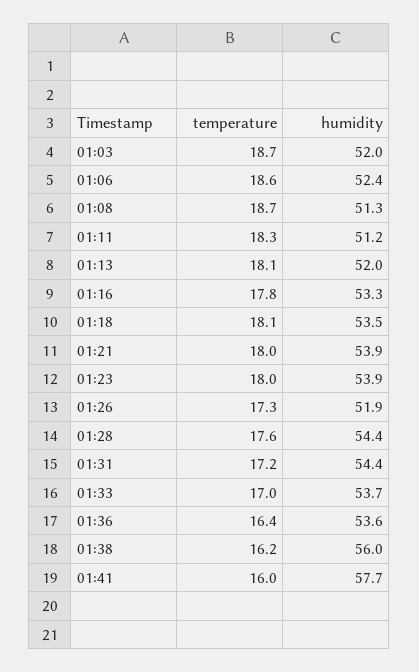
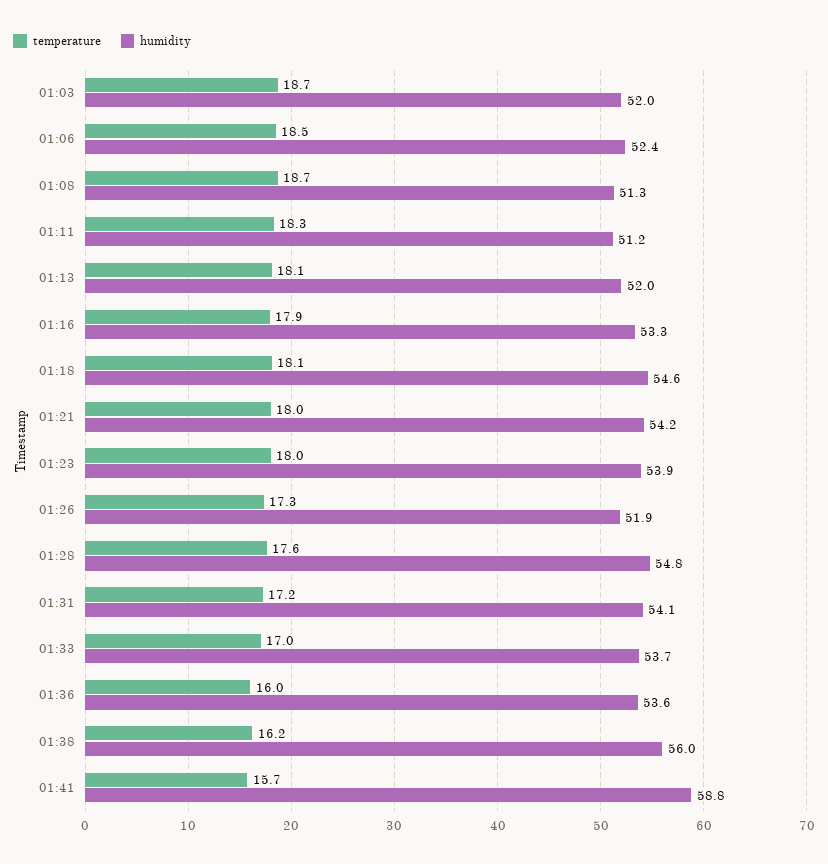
  {
    "temperature": {
      "01:03": 18.7,
-     "01:06": 18.6,
+     "01:06": 18.5,
      "01:08": 18.7,
      "01:11": 18.3,
      "01:13": 18.1,
-     "01:16": 17.8,
+     "01:16": 17.9,
      "01:18": 18.1,
      "01:21": 18,
      "01:23": 18,
      "01:26": 17.3,
      "01:28": 17.6,
      "01:31": 17.2,
      "01:33": 17,
-     "01:36": 16.4,
+     "01:36": 16,
      "01:38": 16.2,
-     "01:41": 16
+     "01:41": 15.7
    },
    "humidity": {
      "01:03": 52,
      "01:06": 52.4,
      "01:08": 51.3,
      "01:11": 51.2,
      "01:13": 52,
      "01:16": 53.3,
-     "01:18": 53.5,
+     "01:18": 54.6,
-     "01:21": 53.9,
+     "01:21": 54.2,
      "01:23": 53.9,
      "01:26": 51.9,
-     "01:28": 54.4,
+     "01:28": 54.8,
-     "01:31": 54.4,
+     "01:31": 54.1,
      "01:33": 53.7,
      "01:36": 53.6,
      "01:38": 56,
-     "01:41": 57.7
+     "01:41": 58.8
    }
  }

